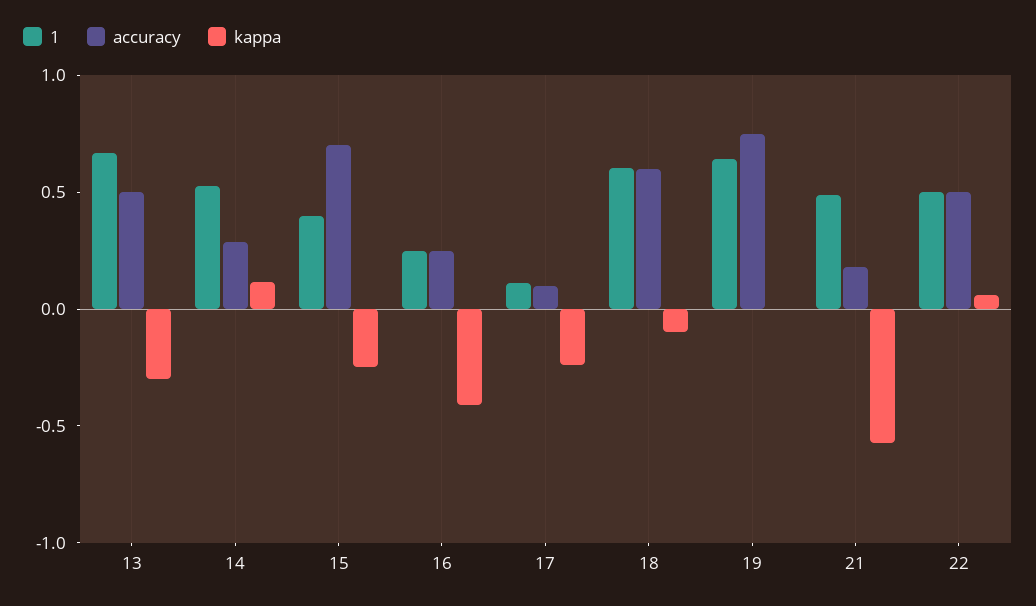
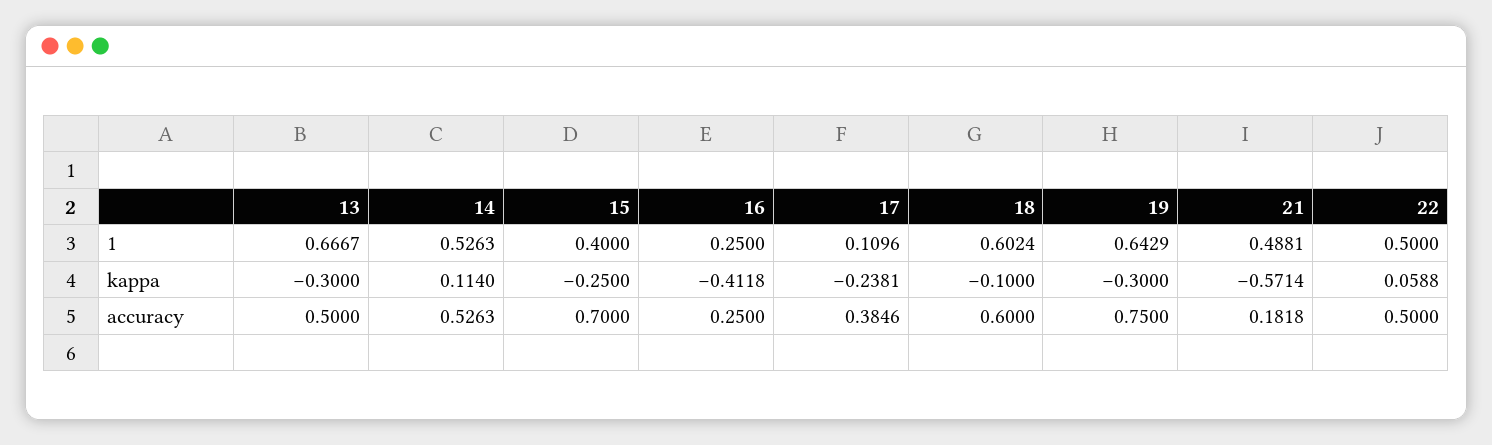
  {
    "1": {
      "13": 0.6667,
      "14": 0.5263,
      "15": 0.4,
      "16": 0.25,
      "17": 0.1096,
      "18": 0.6024,
      "19": 0.6429,
      "21": 0.4881,
      "22": 0.5
    },
    "accuracy": {
      "13": 0.5,
-     "14": 0.3,
+     "14": 0.5263,
      "15": 0.7,
      "16": 0.25,
-     "17": 0.1,
+     "17": 0.3846,
      "18": 0.6,
      "19": 0.75,
      "21": 0.1818,
      "22": 0.5
    },
    "kappa": {
      "13": -0.3,
      "14": 0.114,
      "15": -0.25,
      "16": -0.4118,
      "17": -0.2381,
      "18": -0.1,
-     "19": 0,
+     "19": -0.3,
      "21": -0.5714,
      "22": 0.0588
    }
  }

